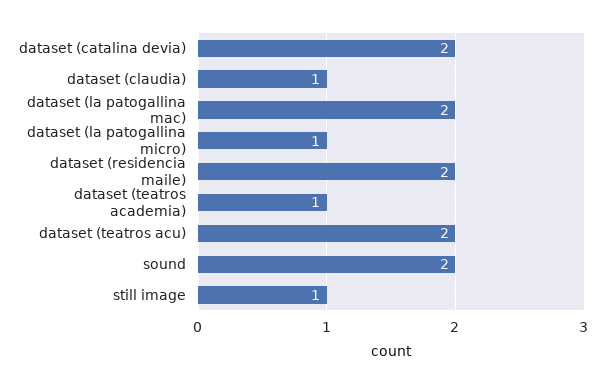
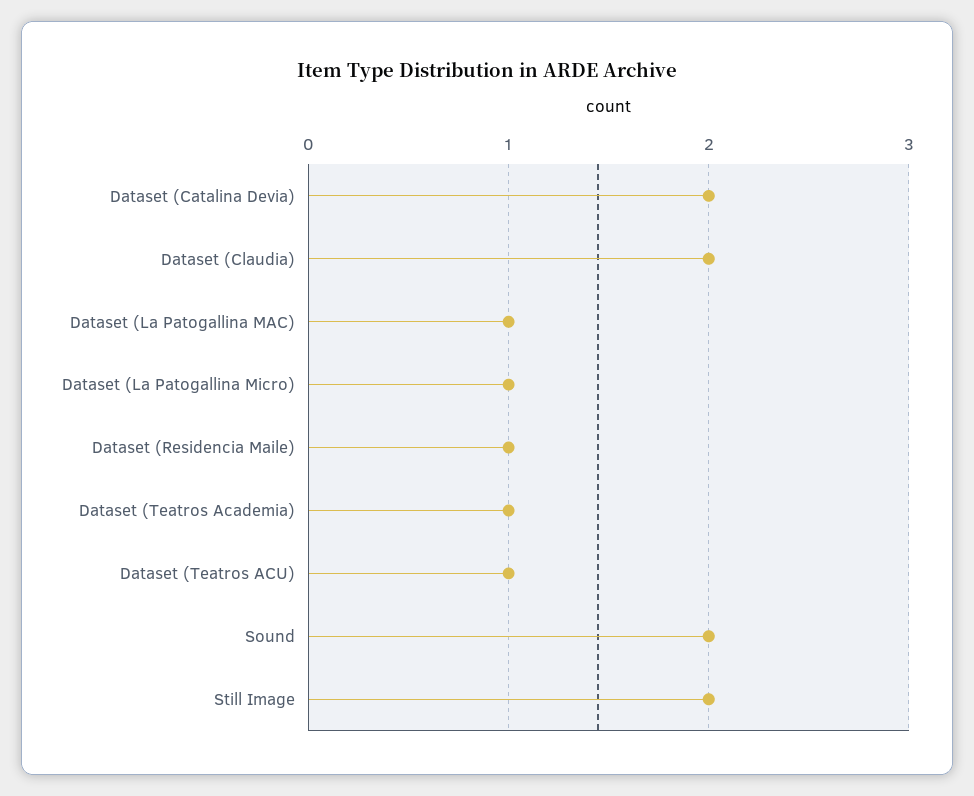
  {
    "dataset (catalina devia)": 2,
-   "dataset (claudia)": 1,
+   "dataset (claudia)": 2,
-   "dataset (la patogallina mac)": 2,
+   "dataset (la patogallina mac)": 1,
    "dataset (la patogallina micro)": 1,
-   "dataset (residencia maile)": 2,
+   "dataset (residencia maile)": 1,
    "dataset (teatros academia)": 1,
-   "dataset (teatros acu)": 2,
+   "dataset (teatros acu)": 1,
    "sound": 2,
-   "still image": 1
+   "still image": 2
  }

